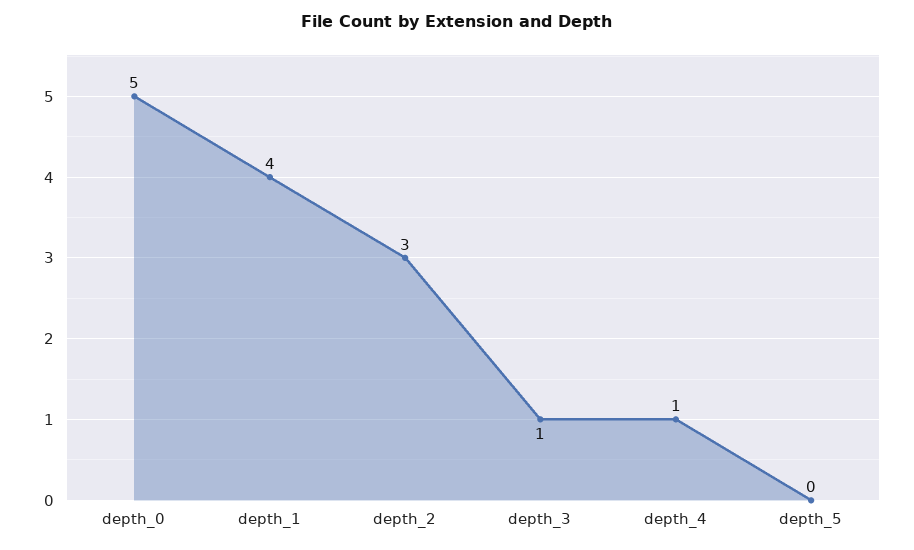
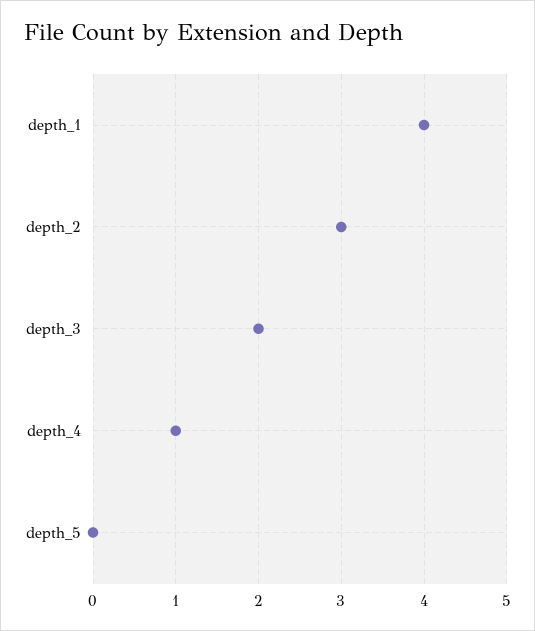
  {
-   "depth_0": 5,
    "depth_1": 4,
    "depth_2": 3,
-   "depth_3": 1,
+   "depth_3": 2,
    "depth_4": 1,
    "depth_5": 0
  }

